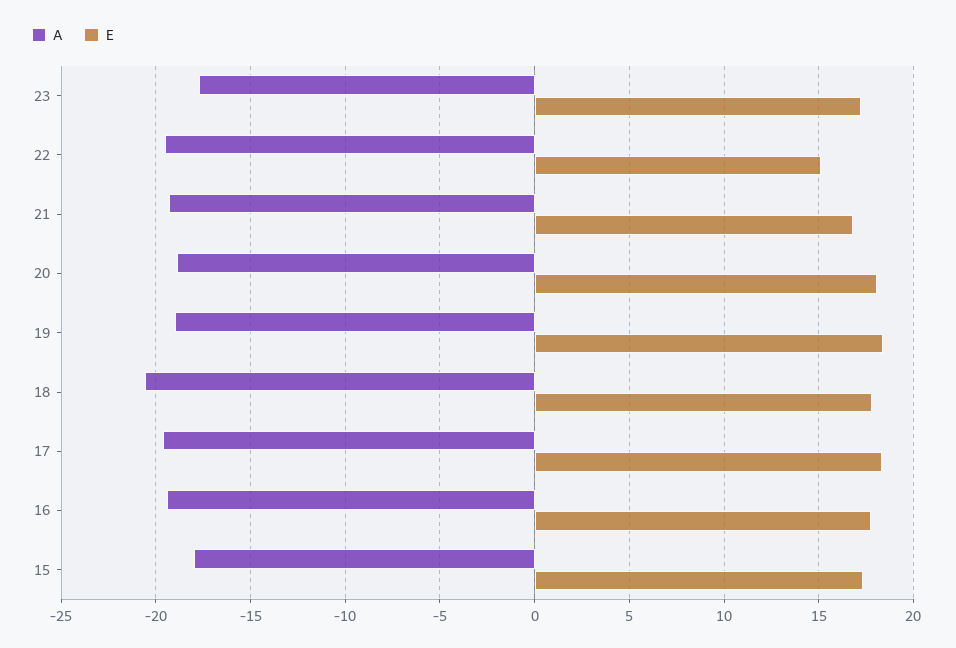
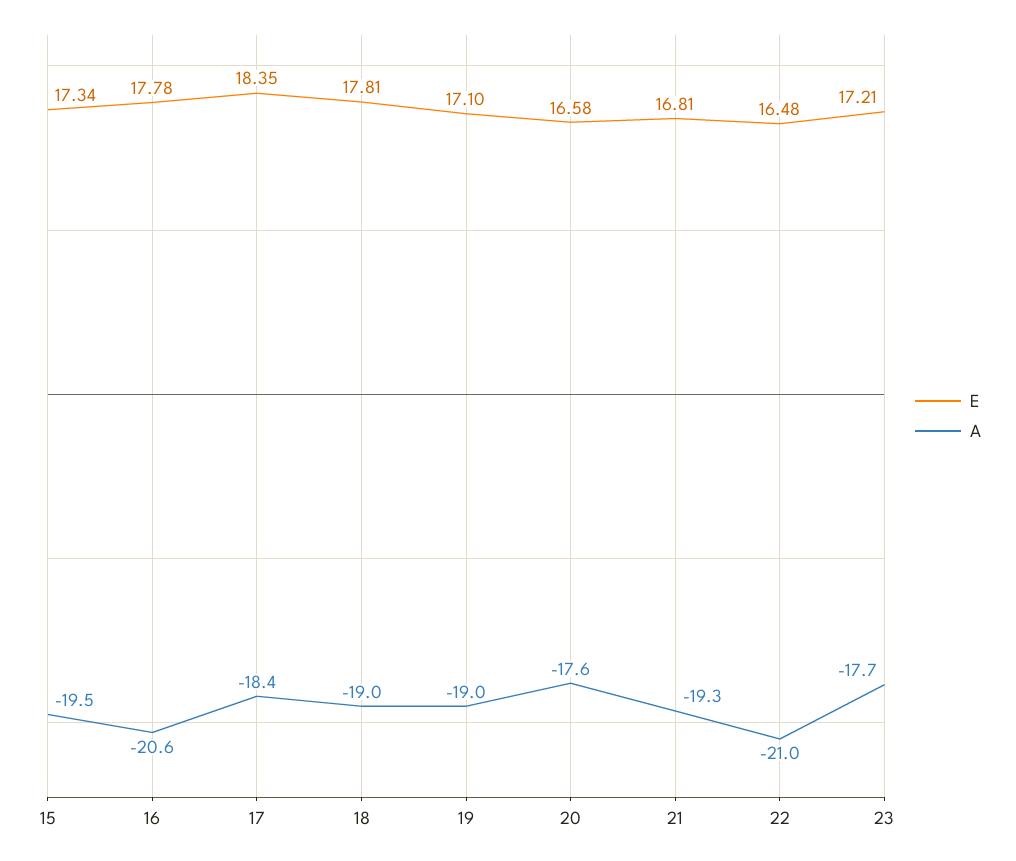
  {
    "A": {
      "23": -17.7,
-     "22": -19.5,
+     "22": -21,
      "21": -19.3,
-     "20": -19,
+     "20": -17.6,
      "19": -19,
-     "18": -20.5,
+     "18": -19,
-     "17": -19.5,
+     "17": -18.4,
-     "16": -19.5,
+     "16": -20.6,
-     "15": -18
+     "15": -19.5
    },
    "E": {
      "23": 17.21,
-     "22": 15,
+     "22": 16.48,
      "21": 16.81,
-     "20": 18,
+     "20": 16.58,
-     "19": 18.5,
+     "19": 17.1,
      "18": 17.81,
      "17": 18.35,
      "16": 17.78,
      "15": 17.34
    }
  }

